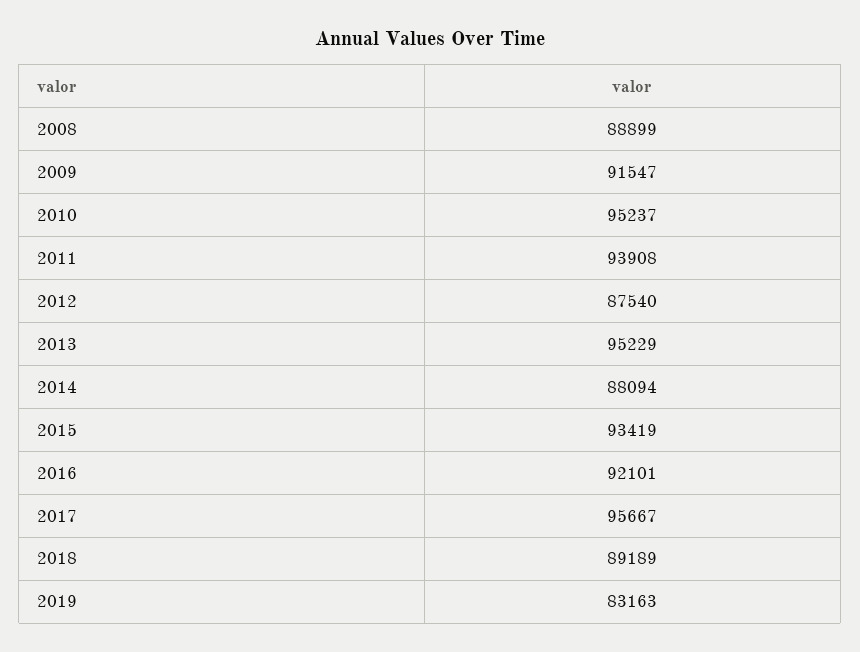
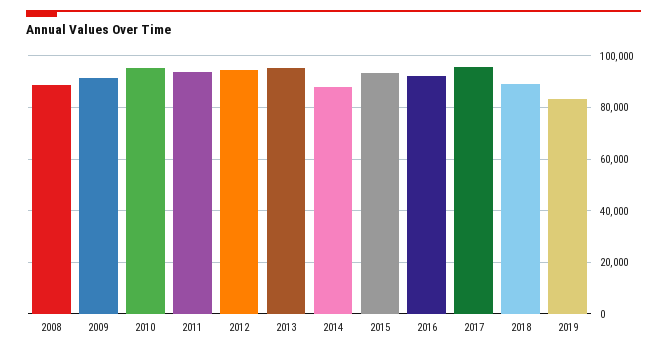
  {
    "2008": 88899,
    "2009": 91547,
    "2010": 95237,
    "2011": 93908,
-   "2012": 87540,
+   "2012": 95000,
    "2013": 95229,
    "2014": 88094,
    "2015": 93419,
    "2016": 92101,
    "2017": 95667,
    "2018": 89189,
    "2019": 83163
  }

